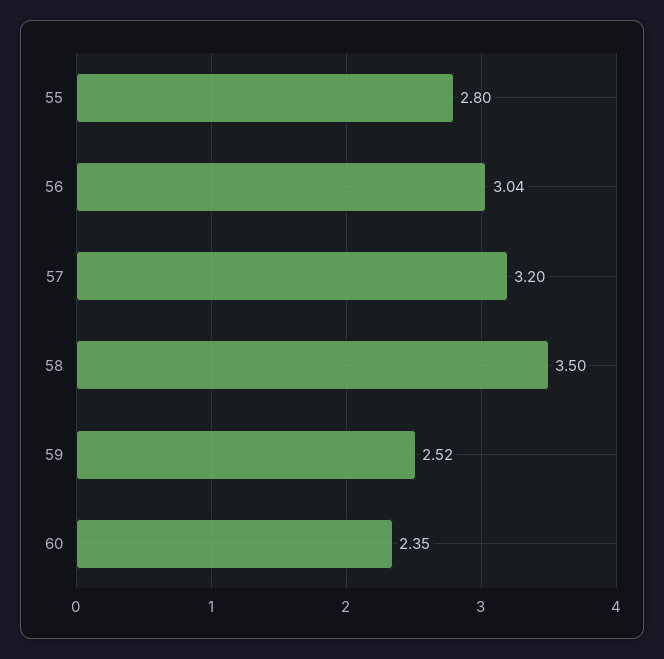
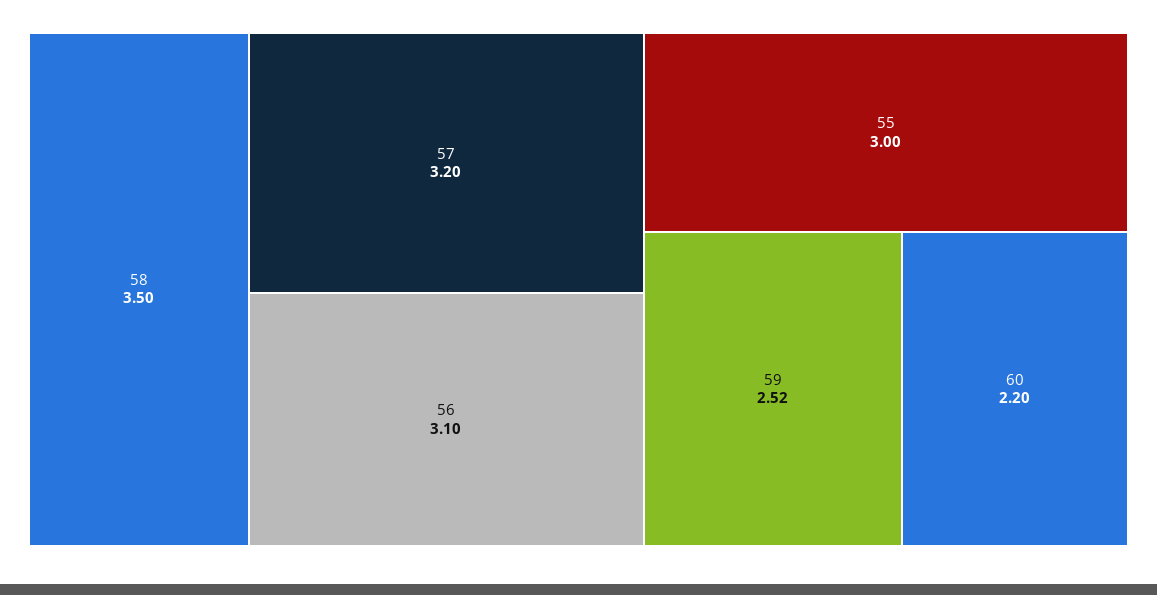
  {
-   "55": 2.8,
+   "55": 3,
-   "56": 3.04,
+   "56": 3.1,
    "57": 3.2,
    "58": 3.5,
    "59": 2.52,
-   "60": 2.35
+   "60": 2.2
  }

